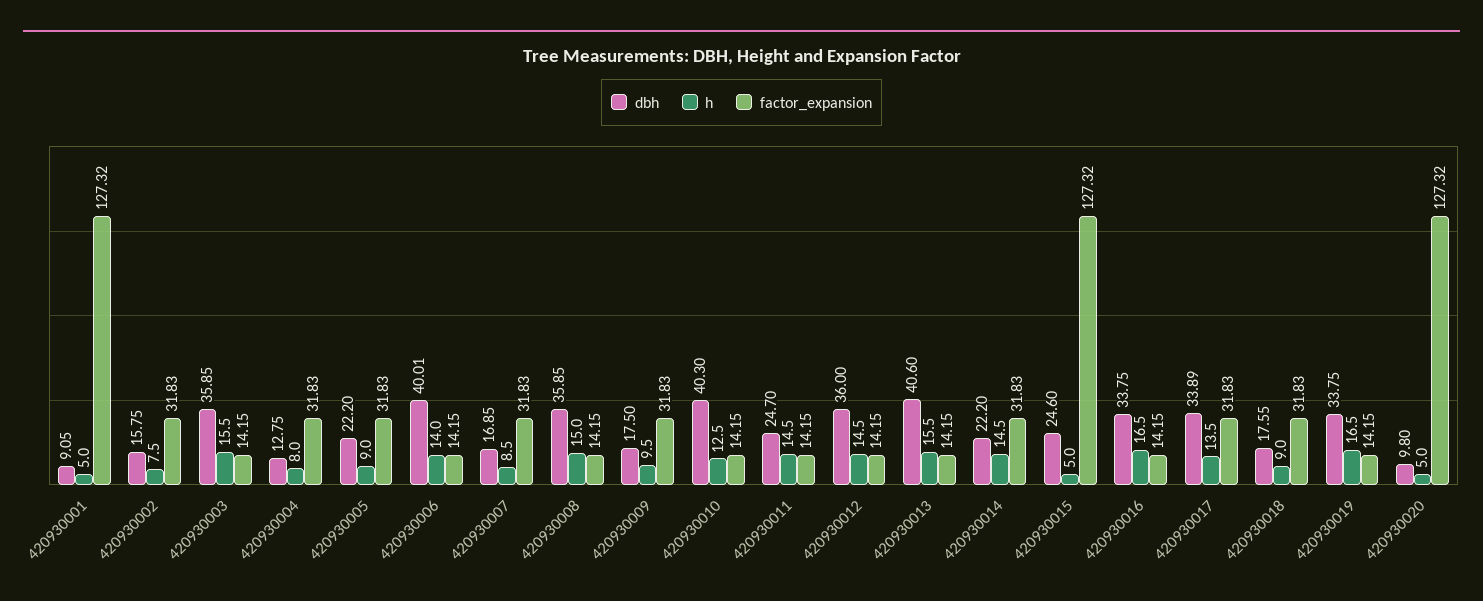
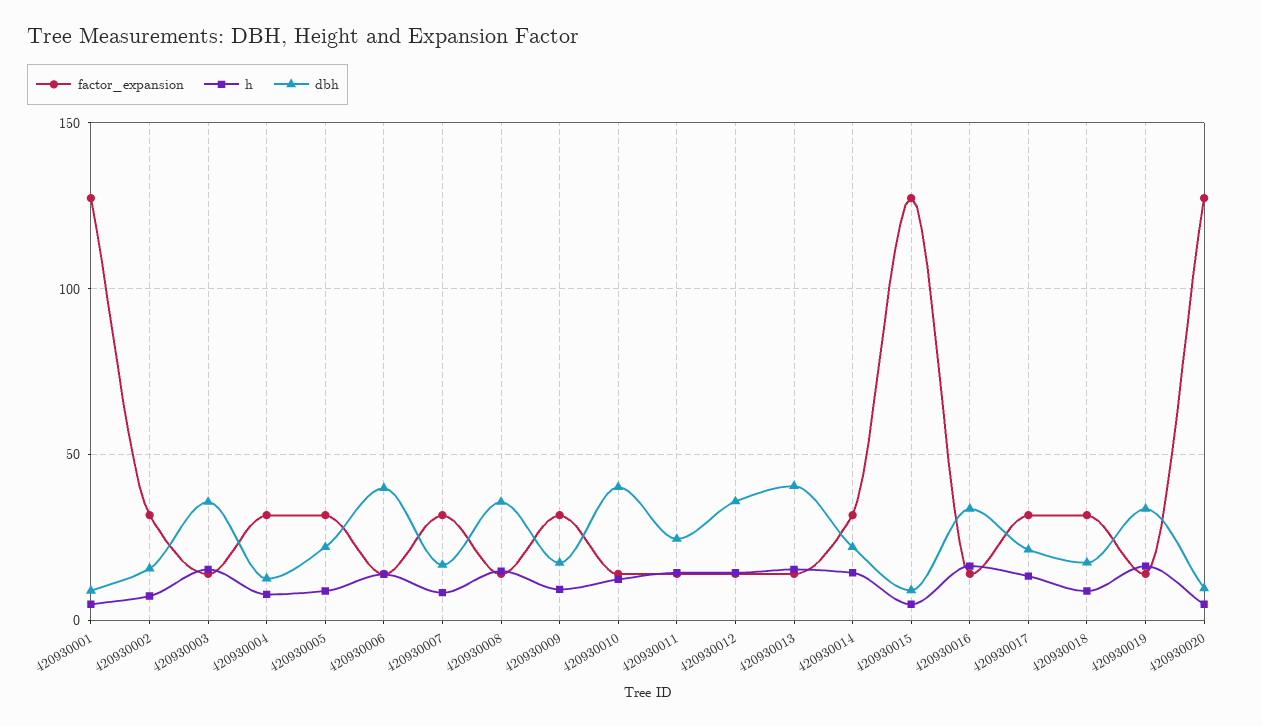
  {
    "dbh": {
      "420930001": 9.05,
      "420930002": 15.75,
      "420930003": 35.85,
      "420930004": 12.75,
      "420930005": 22.2,
      "420930006": 40.01,
      "420930007": 16.85,
      "420930008": 35.85,
      "420930009": 17.5,
      "420930010": 40.3,
      "420930011": 24.7,
      "420930012": 36,
      "420930013": 40.6,
      "420930014": 22.2,
-     "420930015": 24.6,
+     "420930015": 10,
      "420930016": 33.75,
-     "420930017": 33.89,
+     "420930017": 20,
      "420930018": 17.55,
      "420930019": 33.75,
      "420930020": 9.8
    },
    "h": {
      "420930001": 5,
      "420930002": 7.5,
      "420930003": 15.5,
      "420930004": 8,
      "420930005": 9,
      "420930006": 14,
      "420930007": 8.5,
      "420930008": 15,
      "420930009": 9.5,
      "420930010": 12.5,
      "420930011": 14.5,
      "420930012": 14.5,
      "420930013": 15.5,
      "420930014": 14.5,
      "420930015": 5,
      "420930016": 16.5,
      "420930017": 13.5,
      "420930018": 9,
      "420930019": 16.5,
      "420930020": 5
    },
    "factor_expansion": {
      "420930001": 127.32,
      "420930002": 31.83,
      "420930003": 14.15,
      "420930004": 31.83,
      "420930005": 31.83,
      "420930006": 14.15,
      "420930007": 31.83,
      "420930008": 14.15,
      "420930009": 31.83,
      "420930010": 14.15,
      "420930011": 14.15,
      "420930012": 14.15,
      "420930013": 14.15,
      "420930014": 31.83,
      "420930015": 127.32,
      "420930016": 14.15,
      "420930017": 31.83,
      "420930018": 31.83,
      "420930019": 14.15,
      "420930020": 127.32
    }
  }

